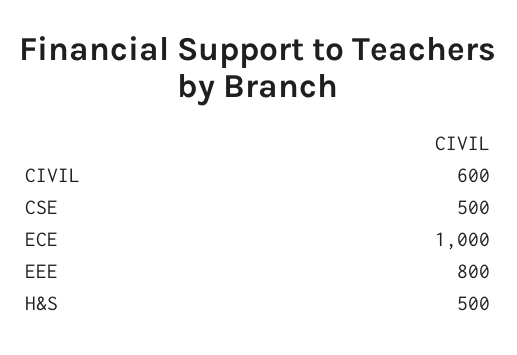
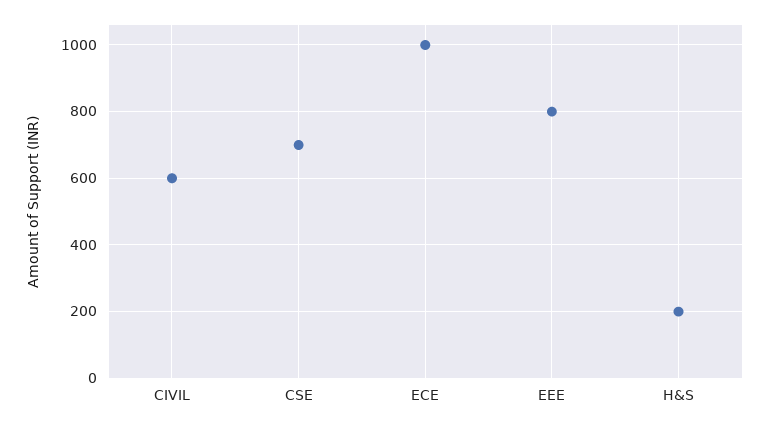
  {
    "CIVIL": 600,
-   "CSE": 500,
+   "CSE": 700,
    "ECE": 1000,
    "EEE": 800,
-   "H&S": 500
+   "H&S": 200
  }

